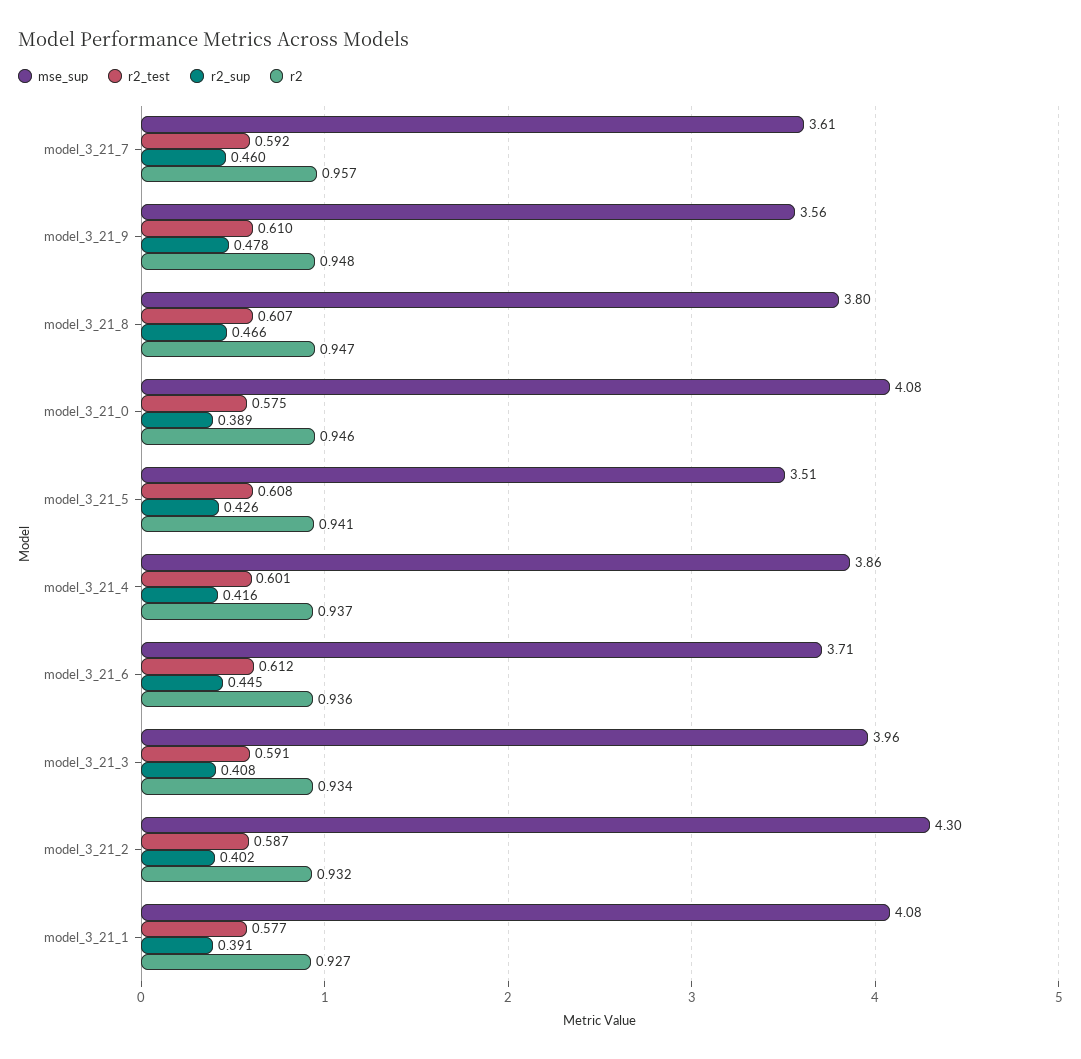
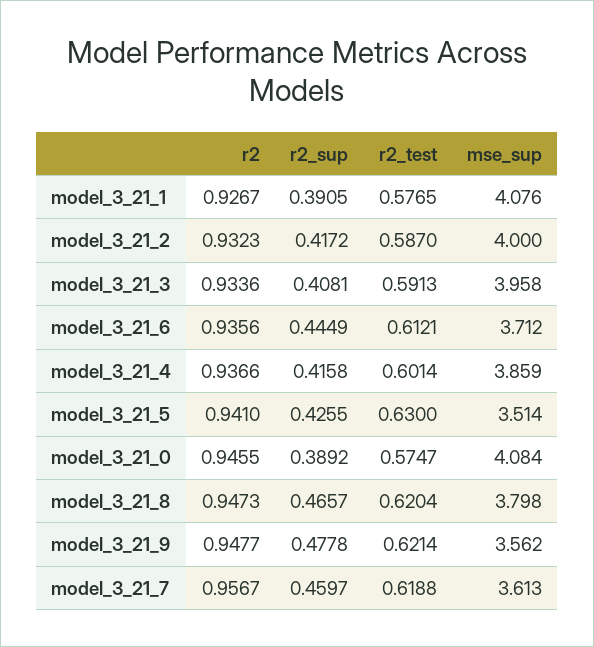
  {
    "mse_sup": {
      "model_3_21_7": 3.613,
      "model_3_21_9": 3.562,
      "model_3_21_8": 3.798,
      "model_3_21_0": 4.084,
      "model_3_21_5": 3.514,
      "model_3_21_4": 3.859,
      "model_3_21_6": 3.712,
      "model_3_21_3": 3.958,
-     "model_3_21_2": 4.3,
+     "model_3_21_2": 4,
      "model_3_21_1": 4.076
    },
    "r2_test": {
-     "model_3_21_7": 0.592,
+     "model_3_21_7": 0.6188,
-     "model_3_21_9": 0.61,
+     "model_3_21_9": 0.6214,
-     "model_3_21_8": 0.607,
+     "model_3_21_8": 0.6204,
      "model_3_21_0": 0.5747,
-     "model_3_21_5": 0.608,
+     "model_3_21_5": 0.63,
      "model_3_21_4": 0.6014,
      "model_3_21_6": 0.6121,
      "model_3_21_3": 0.5913,
      "model_3_21_2": 0.587,
      "model_3_21_1": 0.5765
    },
    "r2_sup": {
      "model_3_21_7": 0.4597,
      "model_3_21_9": 0.4778,
      "model_3_21_8": 0.4657,
      "model_3_21_0": 0.3892,
      "model_3_21_5": 0.4255,
      "model_3_21_4": 0.4158,
      "model_3_21_6": 0.4449,
      "model_3_21_3": 0.4081,
-     "model_3_21_2": 0.402,
+     "model_3_21_2": 0.4172,
      "model_3_21_1": 0.3905
    },
    "r2": {
      "model_3_21_7": 0.9567,
      "model_3_21_9": 0.9477,
      "model_3_21_8": 0.9473,
      "model_3_21_0": 0.9455,
      "model_3_21_5": 0.941,
      "model_3_21_4": 0.9366,
      "model_3_21_6": 0.9356,
      "model_3_21_3": 0.9336,
      "model_3_21_2": 0.9323,
      "model_3_21_1": 0.9267
    }
  }

